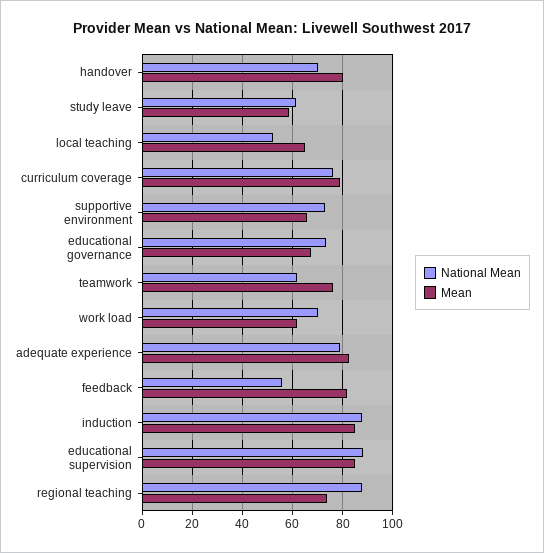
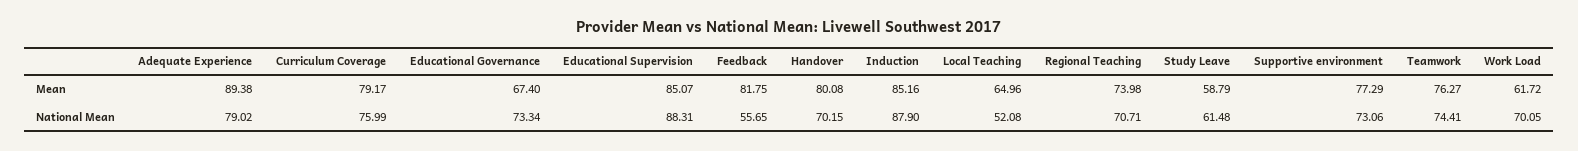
  {
    "National Mean": {
      "handover": 70.15,
      "study leave": 61.48,
      "local teaching": 52.08,
      "curriculum coverage": 75.99,
      "supportive environment": 73.06,
      "educational governance": 73.34,
-     "teamwork": 62.5,
+     "teamwork": 74.41,
      "work load": 70.05,
      "adequate experience": 79.02,
      "feedback": 55.65,
      "induction": 87.9,
      "educational supervision": 88.31,
-     "regional teaching": 87.5
+     "regional teaching": 70.71
    },
    "Mean": {
      "handover": 80.08,
      "study leave": 58.79,
      "local teaching": 64.96,
      "curriculum coverage": 79.17,
-     "supportive environment": 65,
+     "supportive environment": 77.29,
      "educational governance": 67.4,
      "teamwork": 76.27,
      "work load": 61.72,
-     "adequate experience": 82.5,
+     "adequate experience": 89.38,
      "feedback": 81.75,
      "induction": 85.16,
      "educational supervision": 85.07,
      "regional teaching": 73.98
    }
  }

